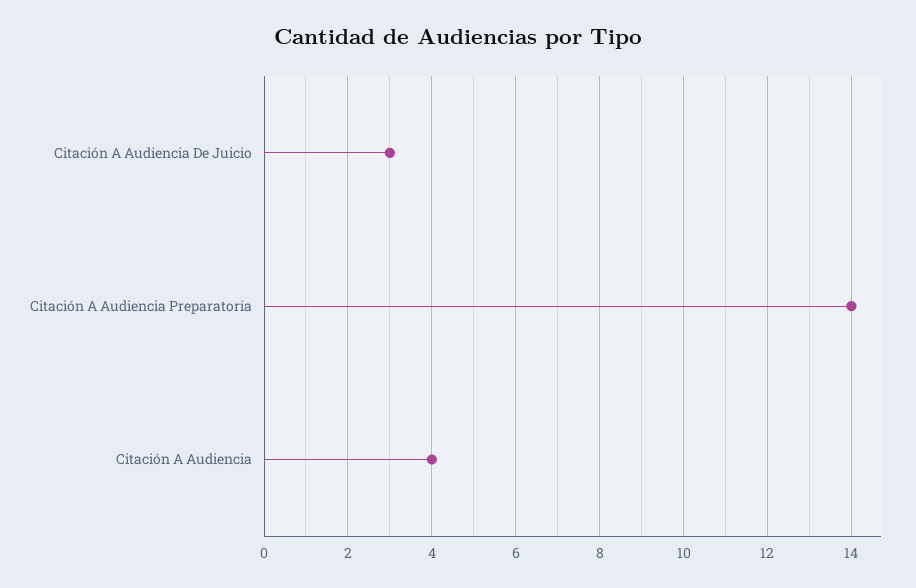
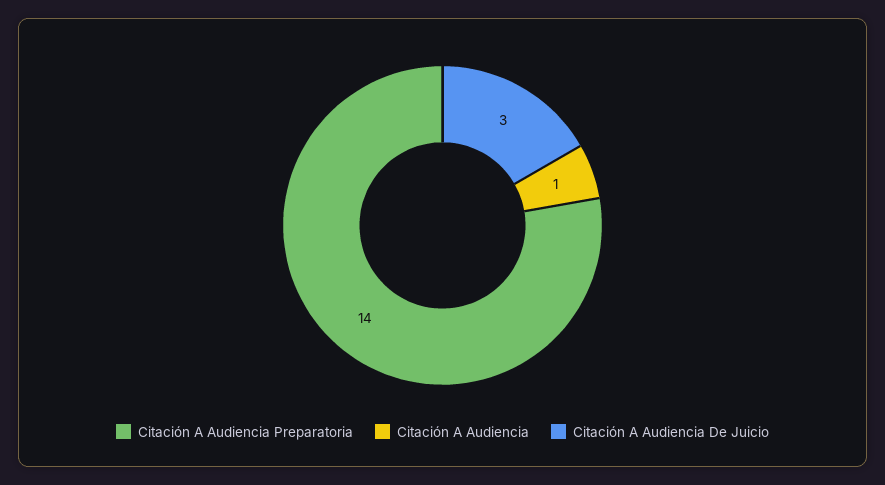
  {
    "Citación A Audiencia De Juicio": 3,
    "Citación A Audiencia Preparatoria": 14,
-   "Citación A Audiencia": 4
+   "Citación A Audiencia": 1
  }

